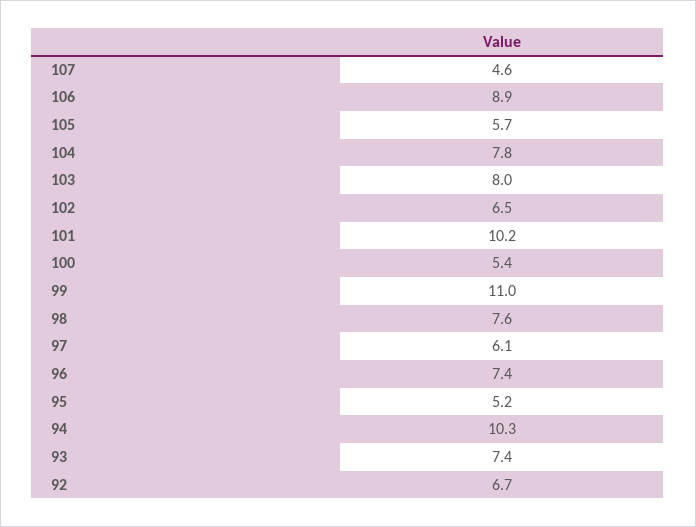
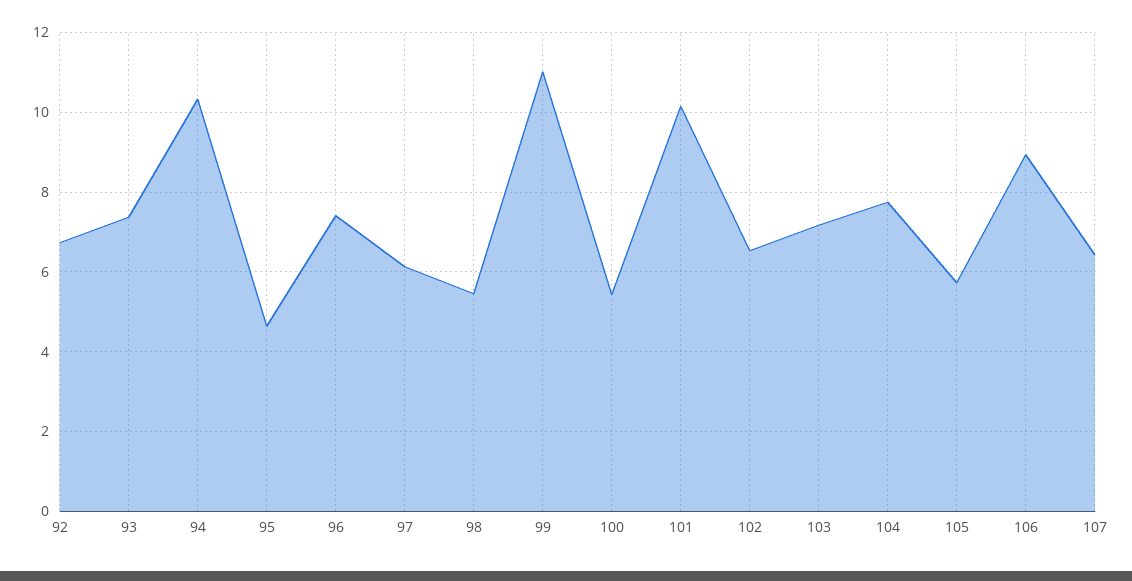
  {
-   "107": 4.6,
+   "107": 6.4,
    "106": 8.9,
    "105": 5.7,
    "104": 7.8,
-   "103": 8,
+   "103": 7.2,
    "102": 6.5,
    "101": 10.2,
    "100": 5.4,
    "99": 11,
-   "98": 7.6,
+   "98": 5.4,
    "97": 6.1,
    "96": 7.4,
-   "95": 5.2,
+   "95": 4.6,
    "94": 10.3,
    "93": 7.4,
    "92": 6.7
  }

